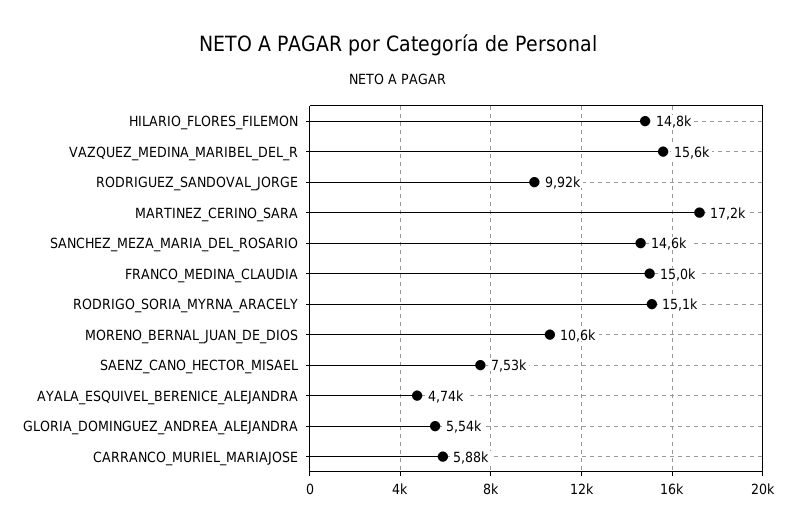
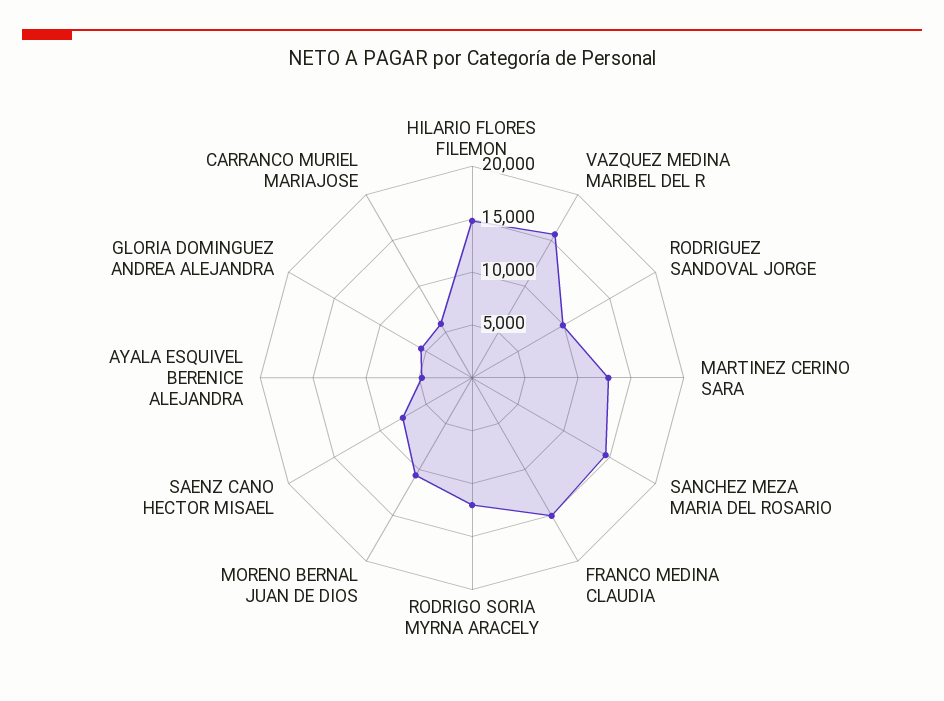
  {
    "HILARIO_FLORES_FILEMON": 14800,
    "VAZQUEZ_MEDINA_MARIBEL_DEL_R": 15600,
    "RODRIGUEZ_SANDOVAL_JORGE": 9920,
-   "MARTINEZ_CERINO_SARA": 17200,
+   "MARTINEZ_CERINO_SARA": 13000,
    "SANCHEZ_MEZA_MARIA_DEL_ROSARIO": 14600,
    "FRANCO_MEDINA_CLAUDIA": 15000,
-   "RODRIGO_SORIA_MYRNA_ARACELY": 15100,
+   "RODRIGO_SORIA_MYRNA_ARACELY": 12000,
    "MORENO_BERNAL_JUAN_DE_DIOS": 10600,
    "SAENZ_CANO_HECTOR_MISAEL": 7530,
    "AYALA_ESQUIVEL_BERENICE_ALEJANDRA": 4740,
    "GLORIA_DOMINGUEZ_ANDREA_ALEJANDRA": 5540,
    "CARRANCO_MURIEL_MARIAJOSE": 5880
  }

